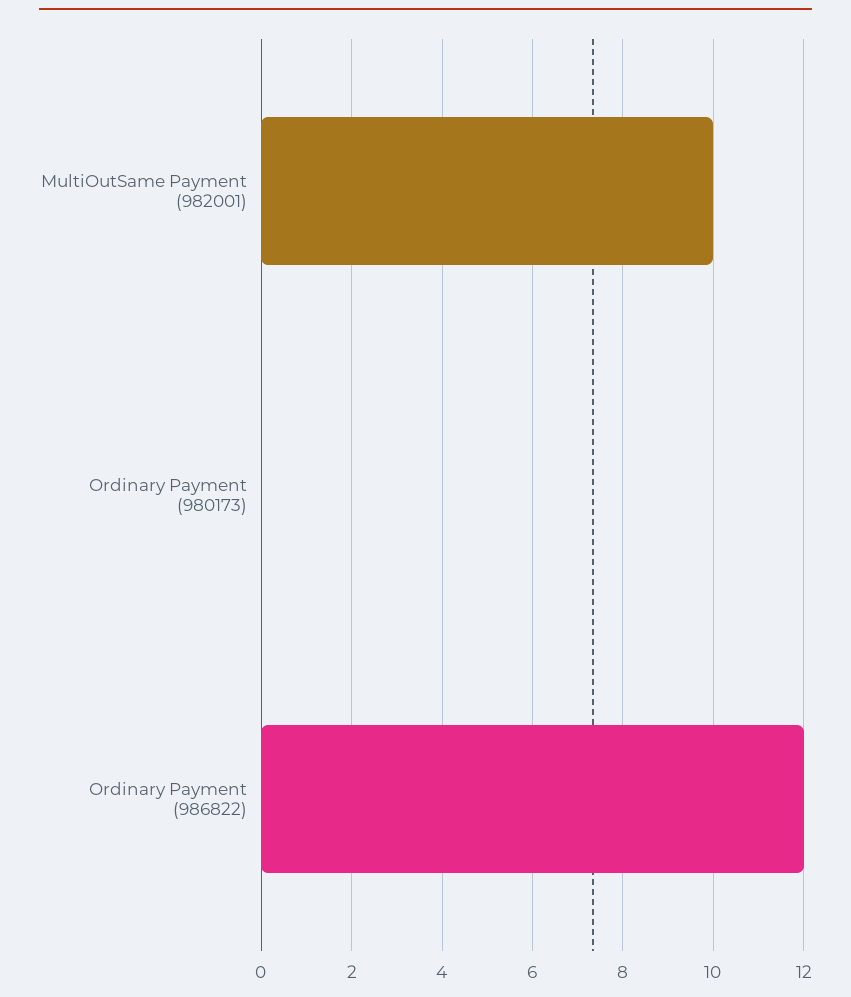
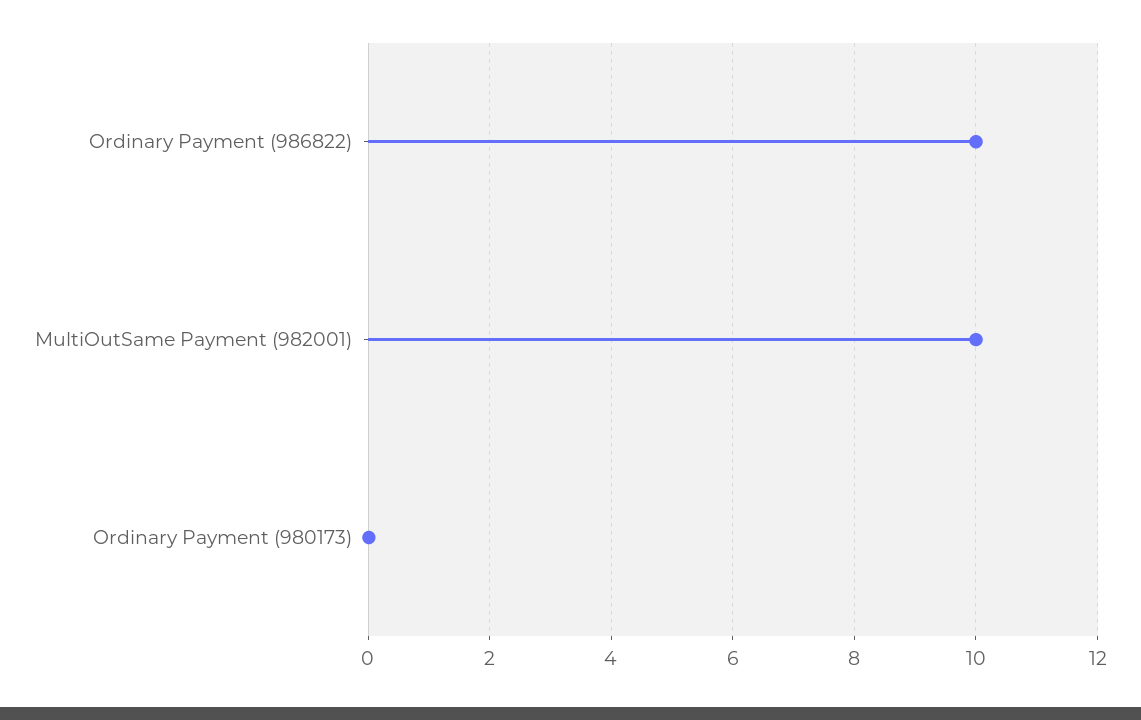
  {
    "MultiOutSame Payment (982001)": 10,
    "Ordinary Payment (980173)": 0,
-   "Ordinary Payment (986822)": 12
+   "Ordinary Payment (986822)": 10
  }

